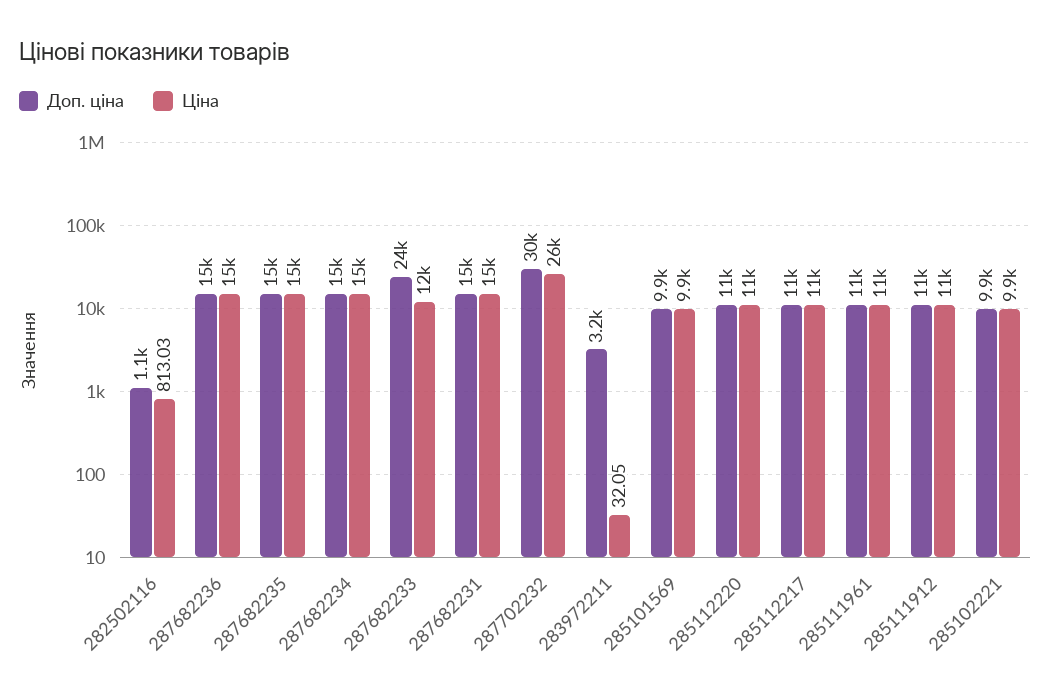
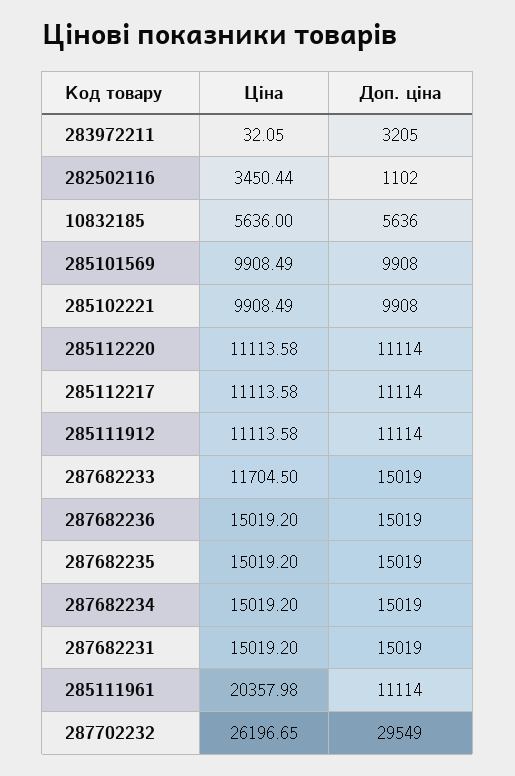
  {
    "Доп. ціна": {
      "282502116": 1102,
      "287682236": 15019,
      "287682235": 15019,
      "287682234": 15019,
-     "287682233": 24000,
+     "287682233": 15019,
      "287682231": 15019,
      "287702232": 29549,
      "283972211": 3205,
      "285101569": 9908,
      "285112220": 11114,
      "285112217": 11114,
      "285111961": 11114,
      "285111912": 11114,
-     "285102221": 9908
+     "285102221": 9908,
+     "10832185": 5636
    },
    "Ціна": {
-     "282502116": 813.03,
+     "282502116": 3450.44,
      "287682236": 15019.2,
      "287682235": 15019.2,
      "287682234": 15019.2,
      "287682233": 11704.5,
      "287682231": 15019.2,
      "287702232": 26196.65,
      "283972211": 32.05,
      "285101569": 9908.49,
      "285112220": 11113.58,
      "285112217": 11113.58,
-     "285111961": 11000,
+     "285111961": 20357.98,
      "285111912": 11113.58,
-     "285102221": 9908.49
+     "285102221": 9908.49,
+     "10832185": 5636
    }
  }

